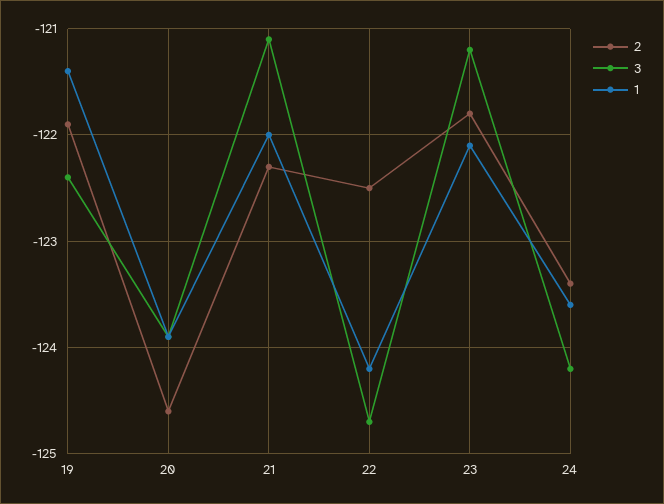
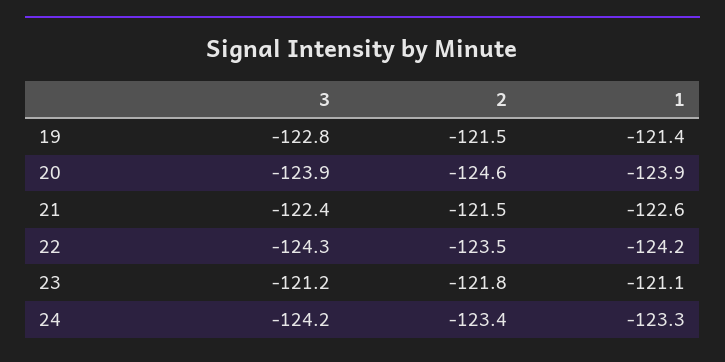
  {
    "2": {
-     "19": -121.9,
+     "19": -121.5,
      "20": -124.6,
-     "21": -122.3,
+     "21": -121.5,
-     "22": -122.5,
+     "22": -123.5,
      "23": -121.8,
      "24": -123.4
    },
    "3": {
-     "19": -122.4,
+     "19": -122.8,
      "20": -123.9,
-     "21": -121.1,
+     "21": -122.4,
-     "22": -124.7,
+     "22": -124.3,
      "23": -121.2,
      "24": -124.2
    },
    "1": {
      "19": -121.4,
      "20": -123.9,
-     "21": -122,
+     "21": -122.6,
      "22": -124.2,
-     "23": -122.1,
+     "23": -121.1,
-     "24": -123.6
+     "24": -123.3
    }
  }

